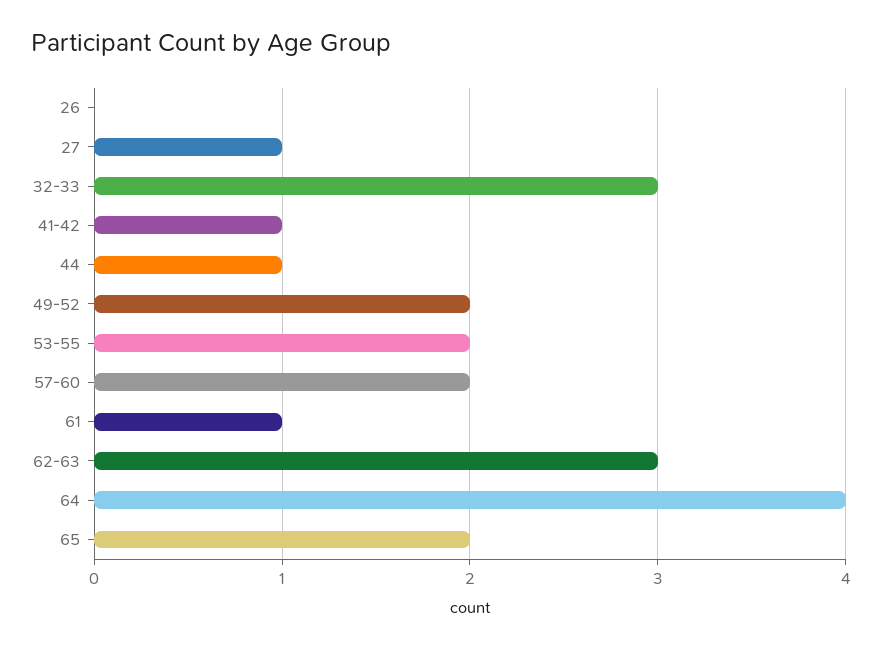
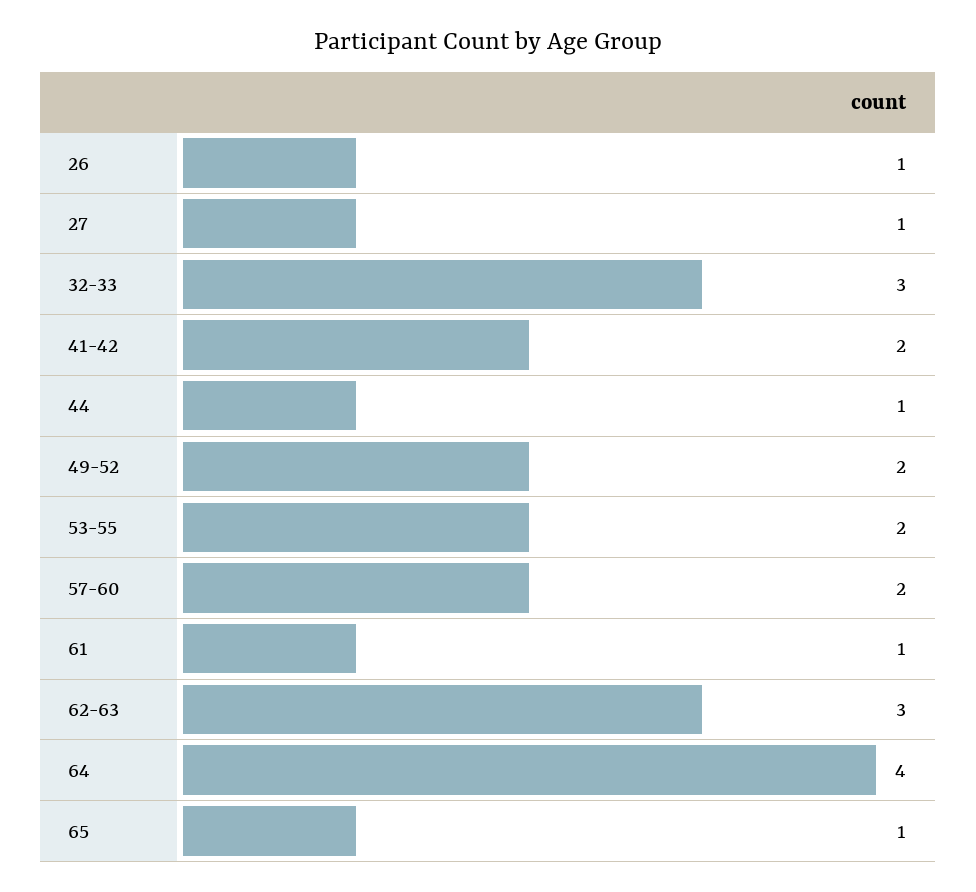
  {
-   "26": 0,
+   "26": 1,
    "27": 1,
    "32-33": 3,
-   "41-42": 1,
+   "41-42": 2,
    "44": 1,
    "49-52": 2,
    "53-55": 2,
    "57-60": 2,
    "61": 1,
    "62-63": 3,
    "64": 4,
-   "65": 2
+   "65": 1
  }

